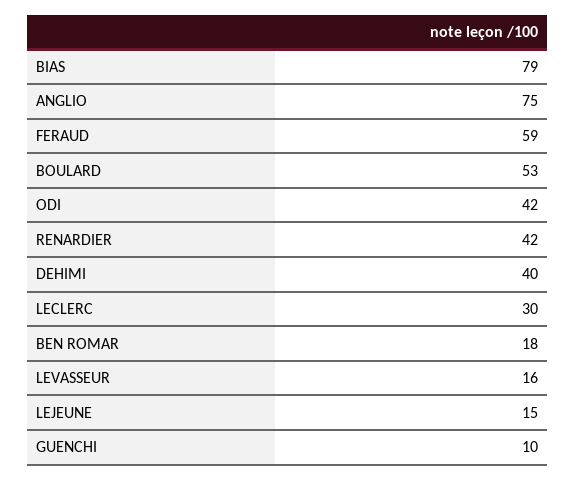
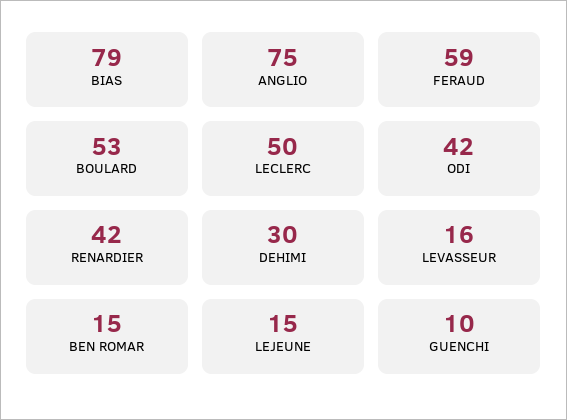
  {
    "BIAS": 79,
    "ANGLIO": 75,
    "FERAUD": 59,
    "BOULARD": 53,
    "ODI": 42,
    "RENARDIER": 42,
-   "DEHIMI": 40,
+   "DEHIMI": 30,
-   "LECLERC": 30,
+   "LECLERC": 50,
-   "BEN ROMAR": 18,
+   "BEN ROMAR": 15,
    "LEVASSEUR": 16,
    "LEJEUNE": 15,
    "GUENCHI": 10
  }

